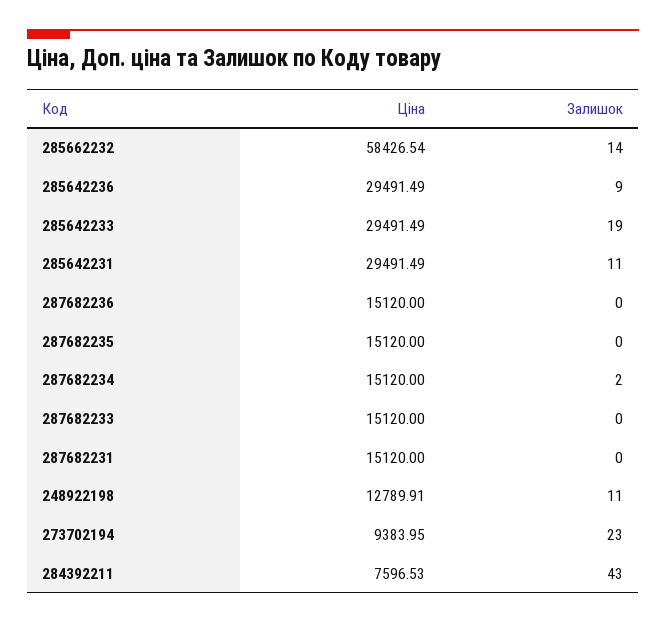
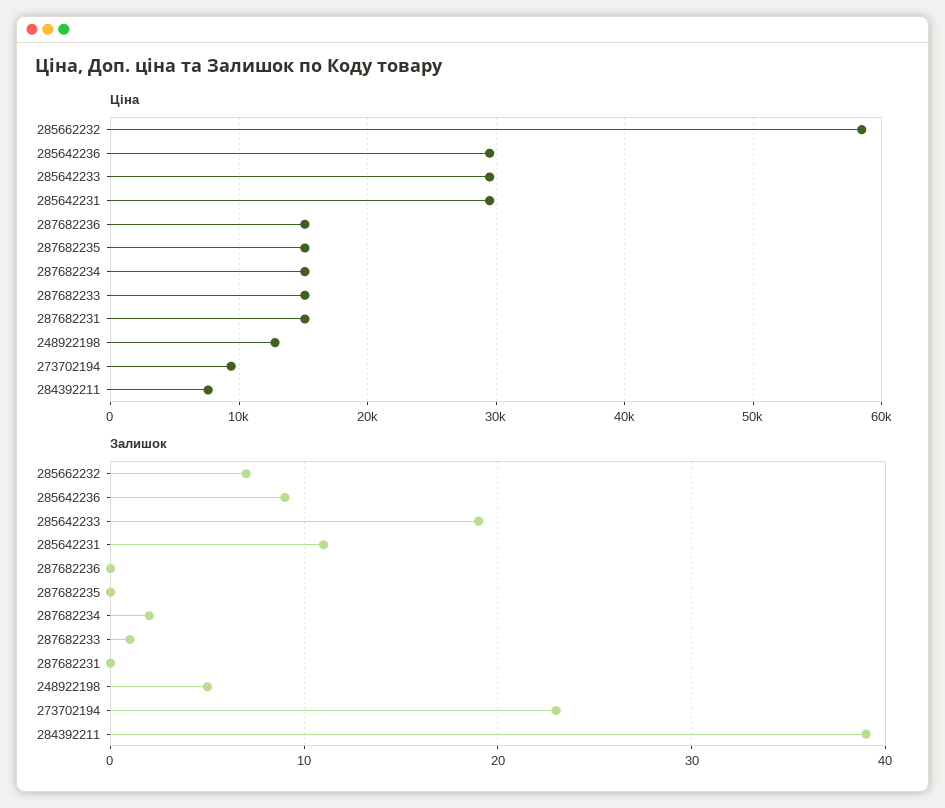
  {
    "Ціна": {
      "285662232": 58426.54,
      "285642236": 29491.49,
      "285642233": 29491.49,
      "285642231": 29491.49,
      "287682236": 15120,
      "287682235": 15120,
      "287682234": 15120,
      "287682233": 15120,
      "287682231": 15120,
      "248922198": 12789.91,
      "273702194": 9383.95,
      "284392211": 7596.53
    },
    "Залишок": {
-     "285662232": 14,
+     "285662232": 7,
      "285642236": 9,
      "285642233": 19,
      "285642231": 11,
      "287682236": 0,
      "287682235": 0,
      "287682234": 2,
-     "287682233": 0,
+     "287682233": 1,
      "287682231": 0,
-     "248922198": 11,
+     "248922198": 5,
      "273702194": 23,
-     "284392211": 43
+     "284392211": 39
    }
  }

